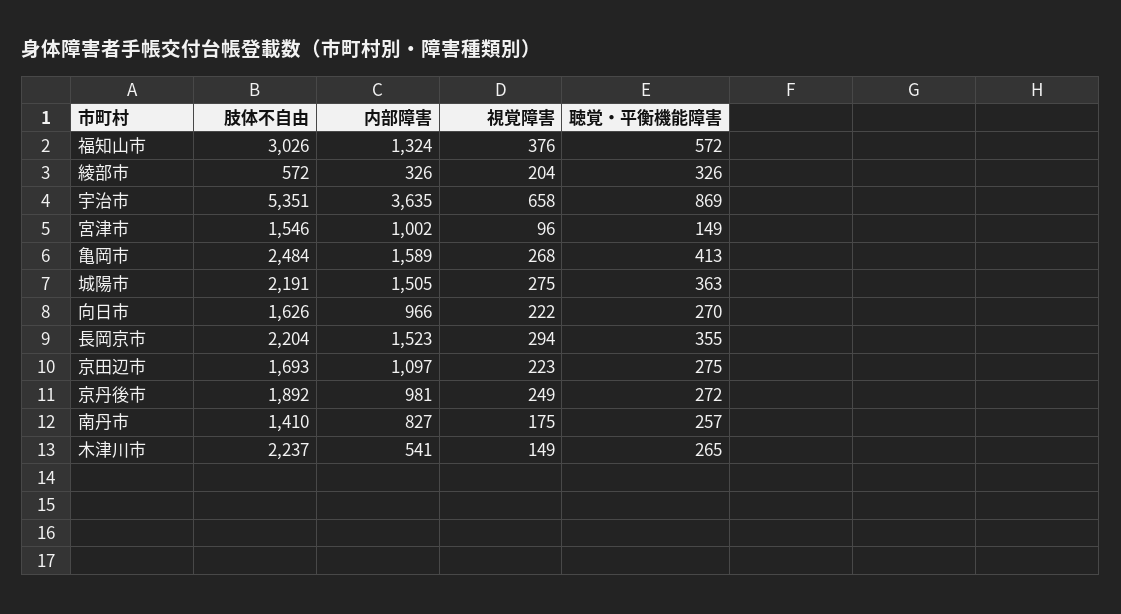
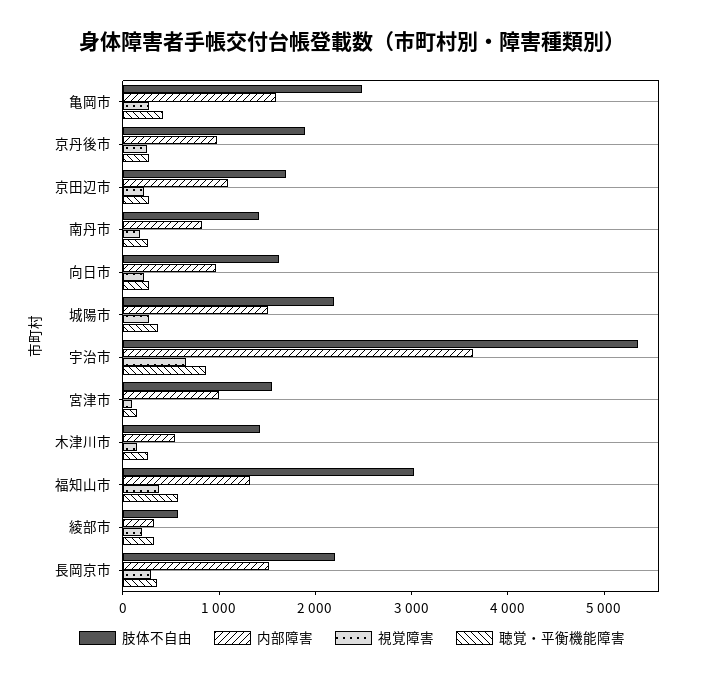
  {
    "肢体不自由": {
      "福知山市": 3026,
      "綾部市": 572,
      "宇治市": 5351,
      "宮津市": 1546,
      "亀岡市": 2484,
      "城陽市": 2191,
      "向日市": 1626,
      "長岡京市": 2204,
      "京田辺市": 1693,
      "京丹後市": 1892,
      "南丹市": 1410,
-     "木津川市": 2237
+     "木津川市": 1400
    },
    "内部障害": {
      "福知山市": 1324,
      "綾部市": 326,
      "宇治市": 3635,
      "宮津市": 1002,
      "亀岡市": 1589,
      "城陽市": 1505,
      "向日市": 966,
      "長岡京市": 1523,
      "京田辺市": 1097,
      "京丹後市": 981,
      "南丹市": 827,
      "木津川市": 541
    },
    "視覚障害": {
      "福知山市": 376,
      "綾部市": 204,
      "宇治市": 658,
      "宮津市": 96,
      "亀岡市": 268,
      "城陽市": 275,
      "向日市": 222,
      "長岡京市": 294,
      "京田辺市": 223,
      "京丹後市": 249,
      "南丹市": 175,
      "木津川市": 149
    },
    "聴覚・平衡機能障害": {
      "福知山市": 572,
      "綾部市": 326,
      "宇治市": 869,
      "宮津市": 149,
      "亀岡市": 413,
      "城陽市": 363,
      "向日市": 270,
      "長岡京市": 355,
      "京田辺市": 275,
      "京丹後市": 272,
      "南丹市": 257,
      "木津川市": 265
    }
  }

